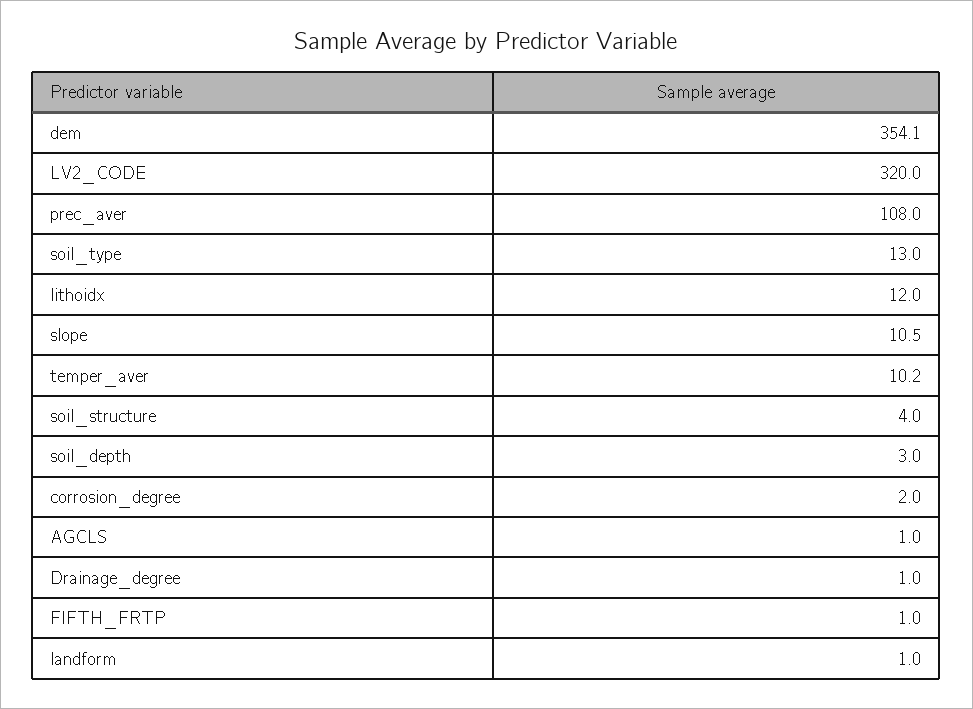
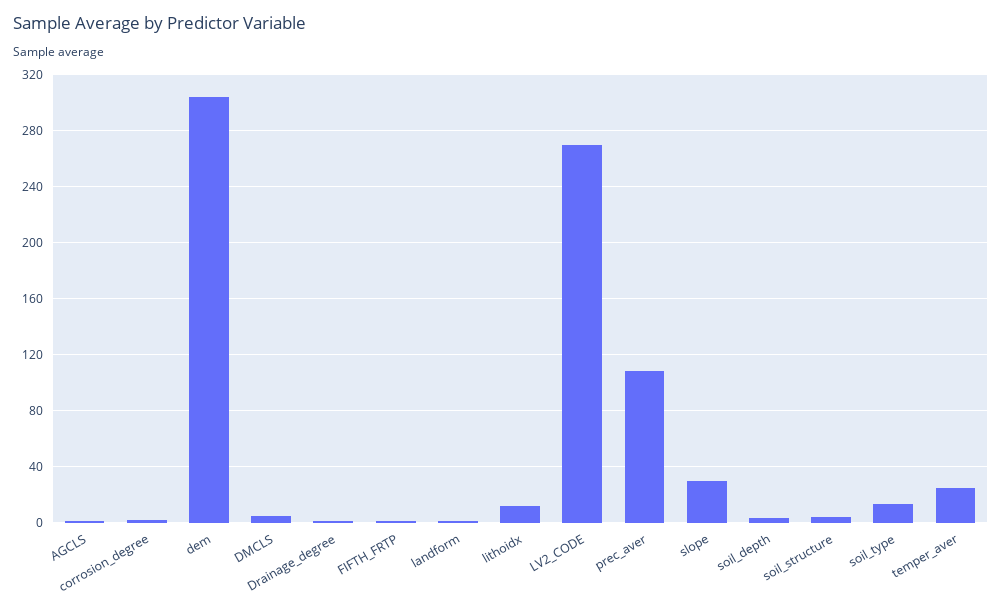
  {
-   "dem": 354.1,
+   "dem": 305,
-   "LV2_CODE": 320,
+   "LV2_CODE": 270,
    "prec_aver": 108,
    "soil_type": 13,
    "lithoidx": 12,
-   "slope": 10.5,
+   "slope": 30,
-   "temper_aver": 10.2,
+   "temper_aver": 25,
    "soil_structure": 4,
    "soil_depth": 3,
    "corrosion_degree": 2,
    "AGCLS": 1,
    "Drainage_degree": 1,
    "FIFTH_FRTP": 1,
-   "landform": 1
+   "landform": 1,
+   "DMCLS": 5
  }

